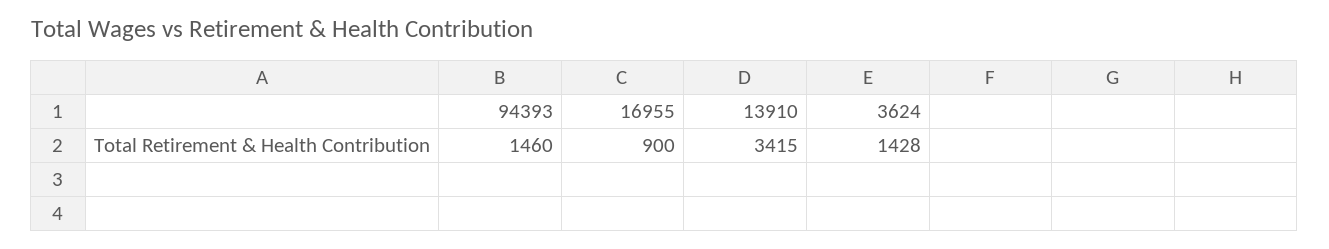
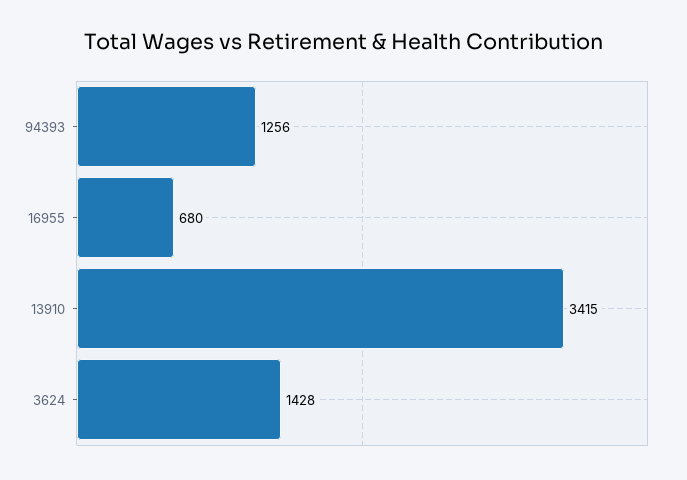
  {
-   "94393": 1460,
+   "94393": 1256,
-   "16955": 900,
+   "16955": 680,
    "13910": 3415,
    "3624": 1428
  }

